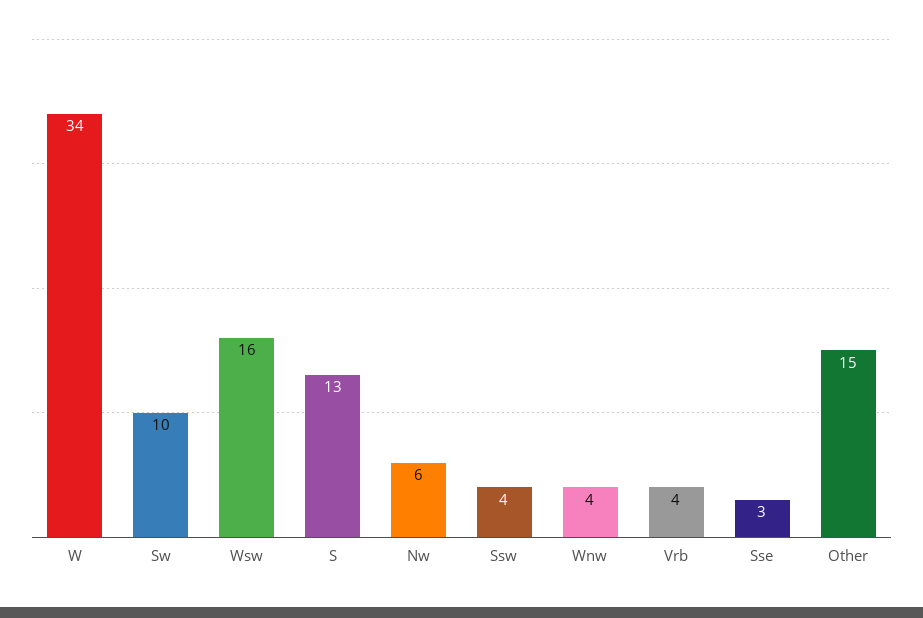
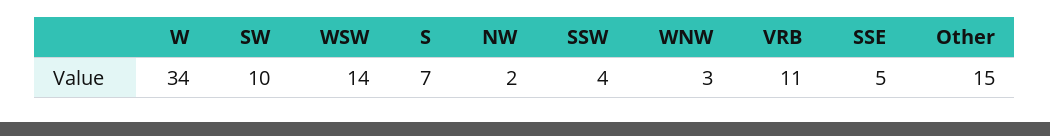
  {
    "W": 34,
    "Sw": 10,
-   "Wsw": 16,
+   "Wsw": 14,
-   "S": 13,
+   "S": 7,
-   "Nw": 6,
+   "Nw": 2,
    "Ssw": 4,
-   "Wnw": 4,
+   "Wnw": 3,
-   "Vrb": 4,
+   "Vrb": 11,
-   "Sse": 3,
+   "Sse": 5,
    "Other": 15
  }

